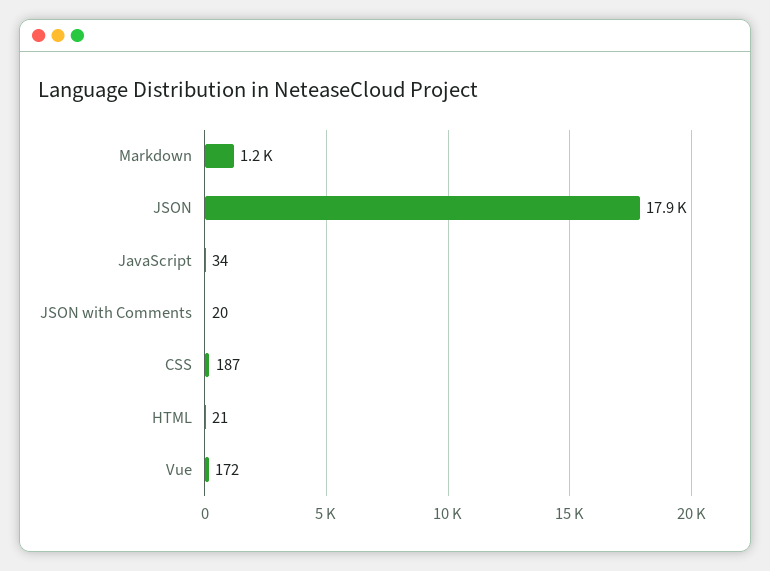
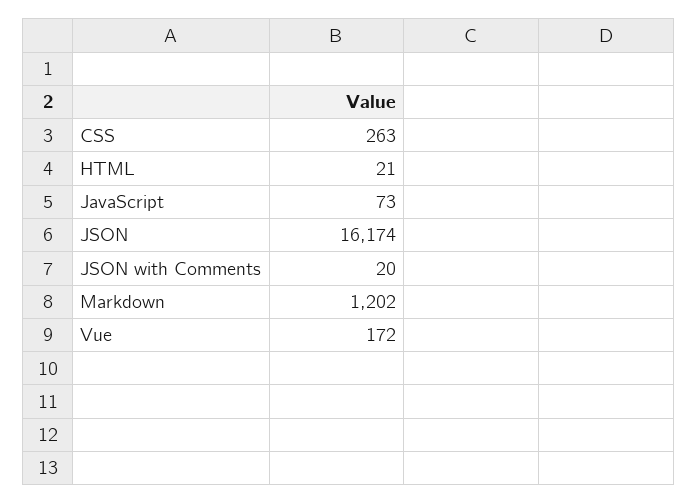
  {
    "Markdown": 1202,
-   "JSON": 17900,
+   "JSON": 16174,
-   "JavaScript": 34,
+   "JavaScript": 73,
    "JSON with Comments": 20,
-   "CSS": 187,
+   "CSS": 263,
    "HTML": 21,
    "Vue": 172
  }

